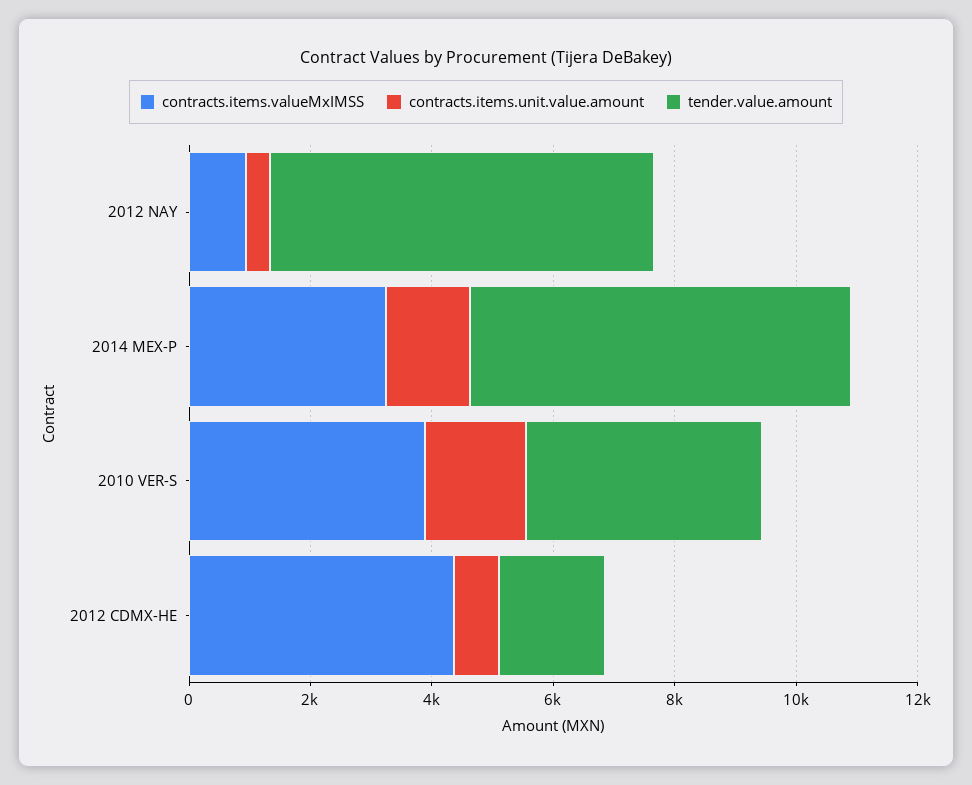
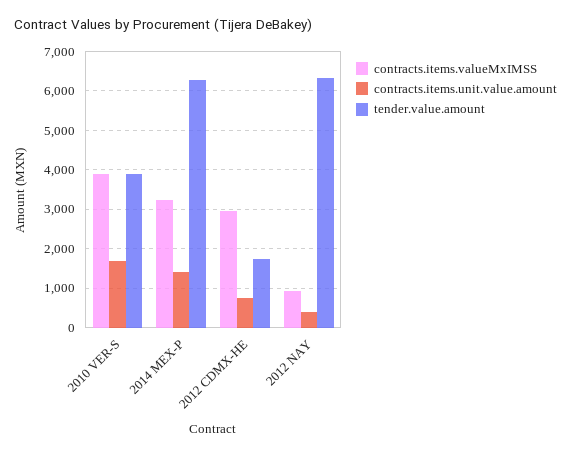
  {
    "contracts.items.valueMxIMSS": {
      "2012 NAY": 1000,
      "2014 MEX-P": 3200,
      "2010 VER-S": 3800,
-     "2012 CDMX-HE": 4500
+     "2012 CDMX-HE": 3000
    },
    "contracts.items.unit.value.amount": {
      "2012 NAY": 400,
      "2014 MEX-P": 1400,
      "2010 VER-S": 1600,
      "2012 CDMX-HE": 800
    },
    "tender.value.amount": {
      "2012 NAY": 6400,
      "2014 MEX-P": 6200,
      "2010 VER-S": 3800,
      "2012 CDMX-HE": 1800
    }
  }

